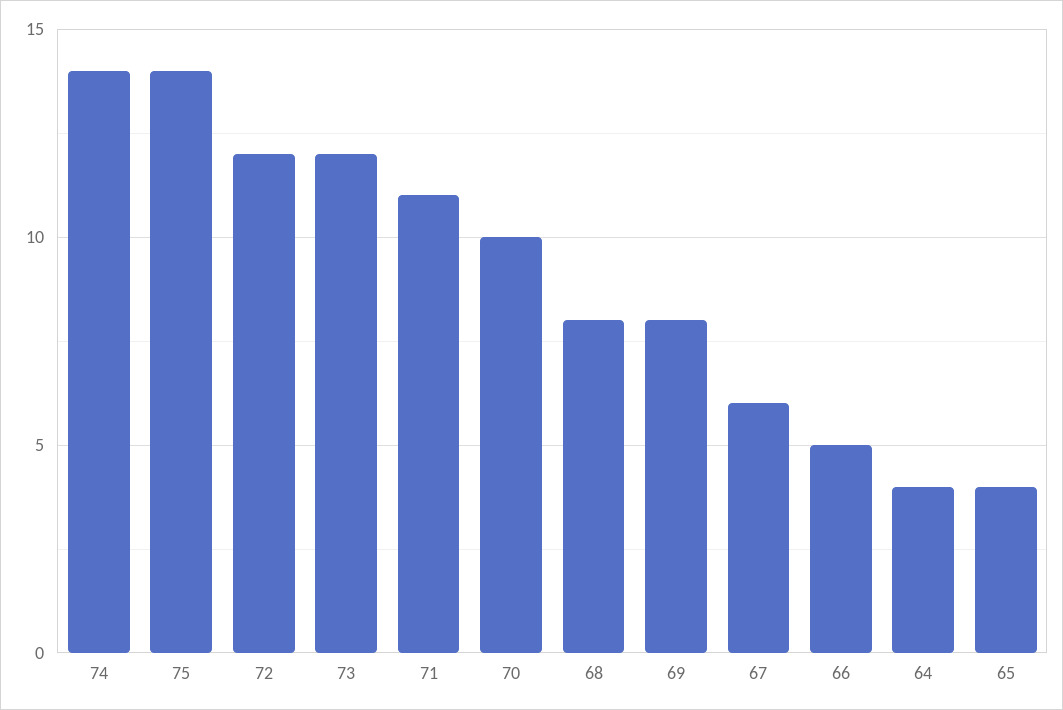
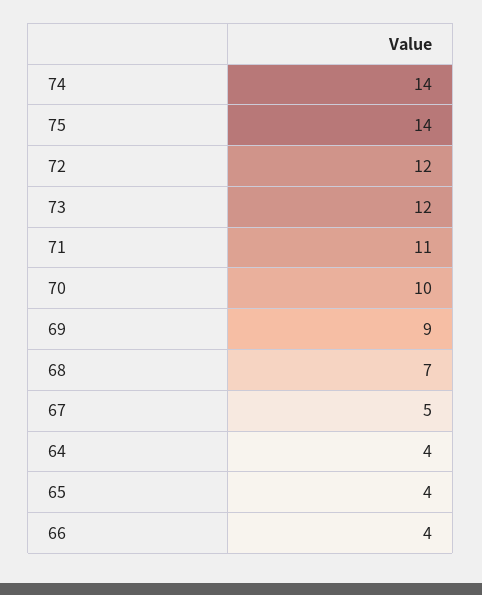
  {
    "74": 14,
    "75": 14,
    "72": 12,
    "73": 12,
    "71": 11,
    "70": 10,
-   "68": 8,
+   "68": 7,
-   "69": 8,
+   "69": 9,
-   "67": 6,
+   "67": 5,
-   "66": 5,
+   "66": 4,
    "64": 4,
    "65": 4
  }

